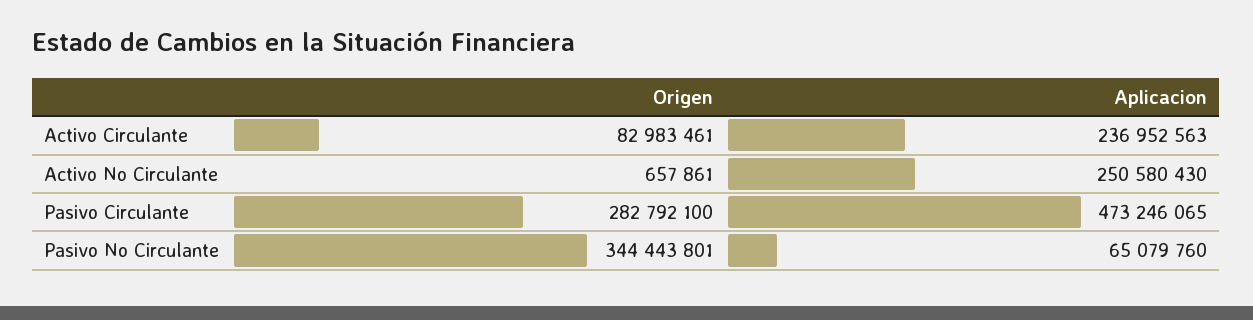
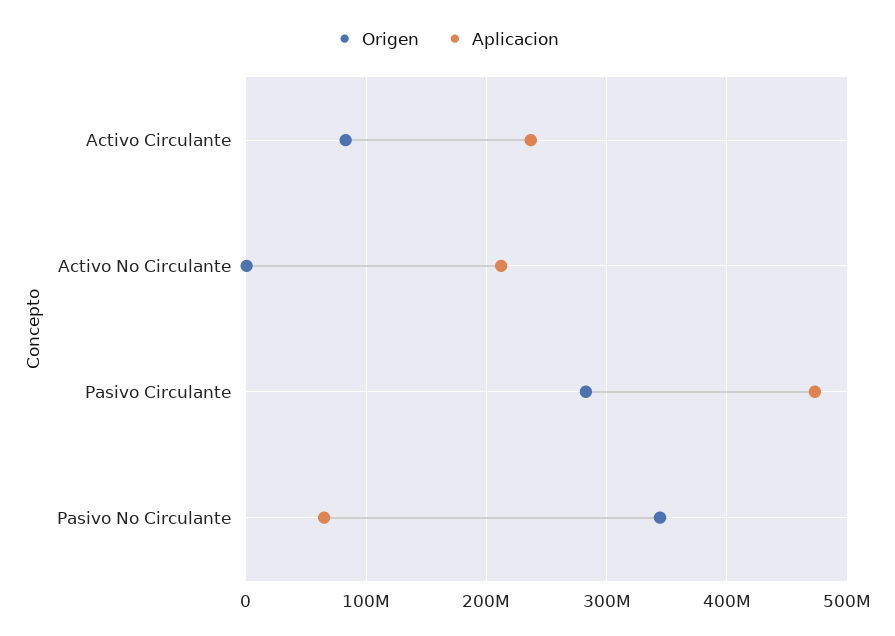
  {
    "Origen": {
      "Activo Circulante": 82983461,
      "Activo No Circulante": 657861,
      "Pasivo Circulante": 282792100,
      "Pasivo No Circulante": 344443801
    },
    "Aplicacion": {
      "Activo Circulante": 236952563,
-     "Activo No Circulante": 250580430,
+     "Activo No Circulante": 210000000,
      "Pasivo Circulante": 473246065,
      "Pasivo No Circulante": 65079760
    }
  }

